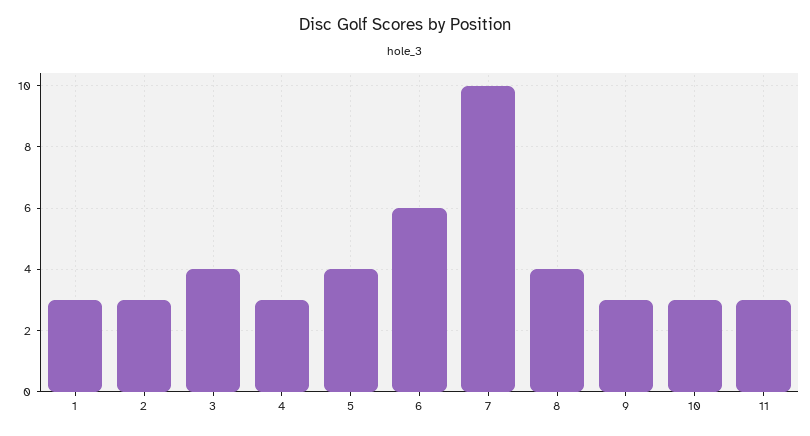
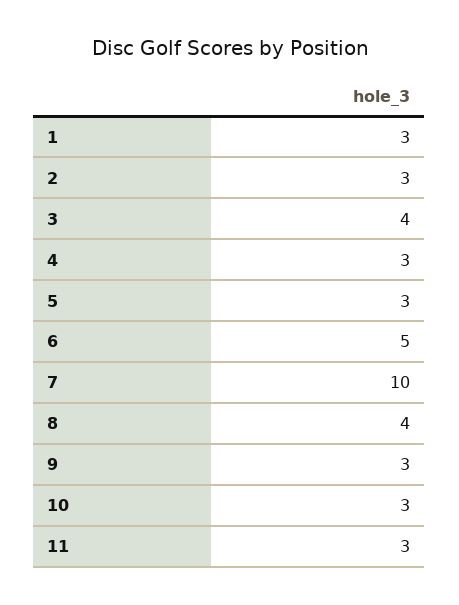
  {
    "1": 3,
    "2": 3,
    "3": 4,
    "4": 3,
-   "5": 4,
+   "5": 3,
-   "6": 6,
+   "6": 5,
    "7": 10,
    "8": 4,
    "9": 3,
    "10": 3,
    "11": 3
  }

